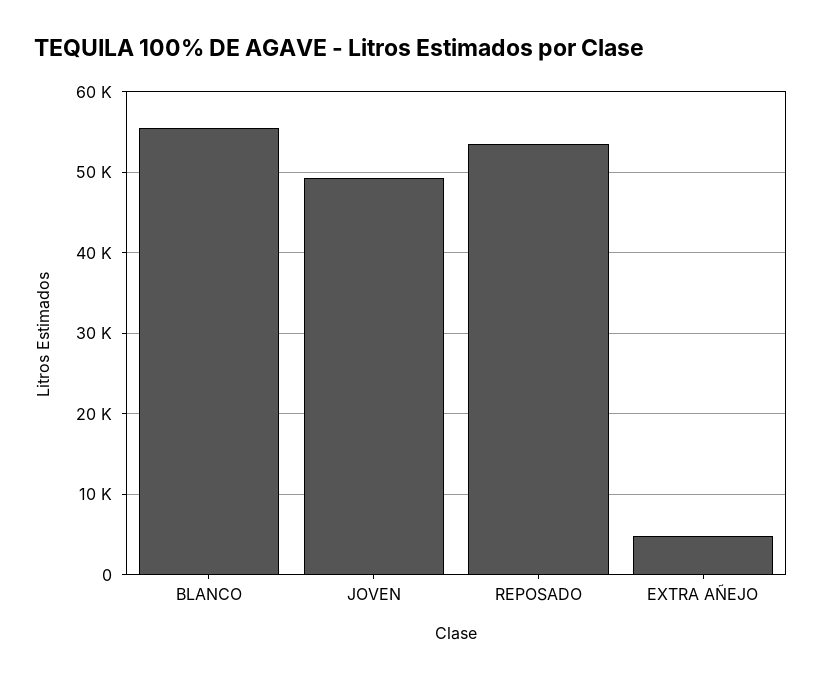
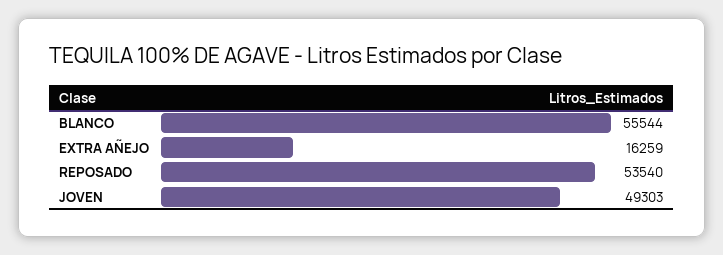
  {
    "BLANCO": 55544,
    "JOVEN": 49303,
    "REPOSADO": 53540,
-   "EXTRA AÑEJO": 5000
+   "EXTRA AÑEJO": 16259
  }

